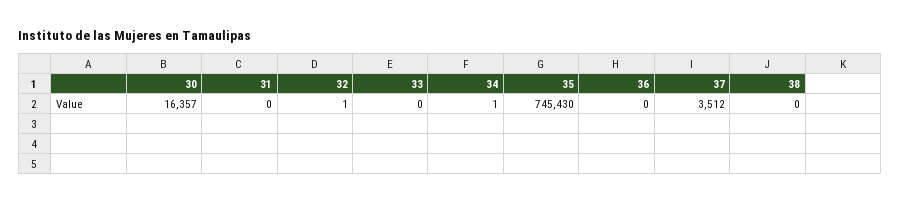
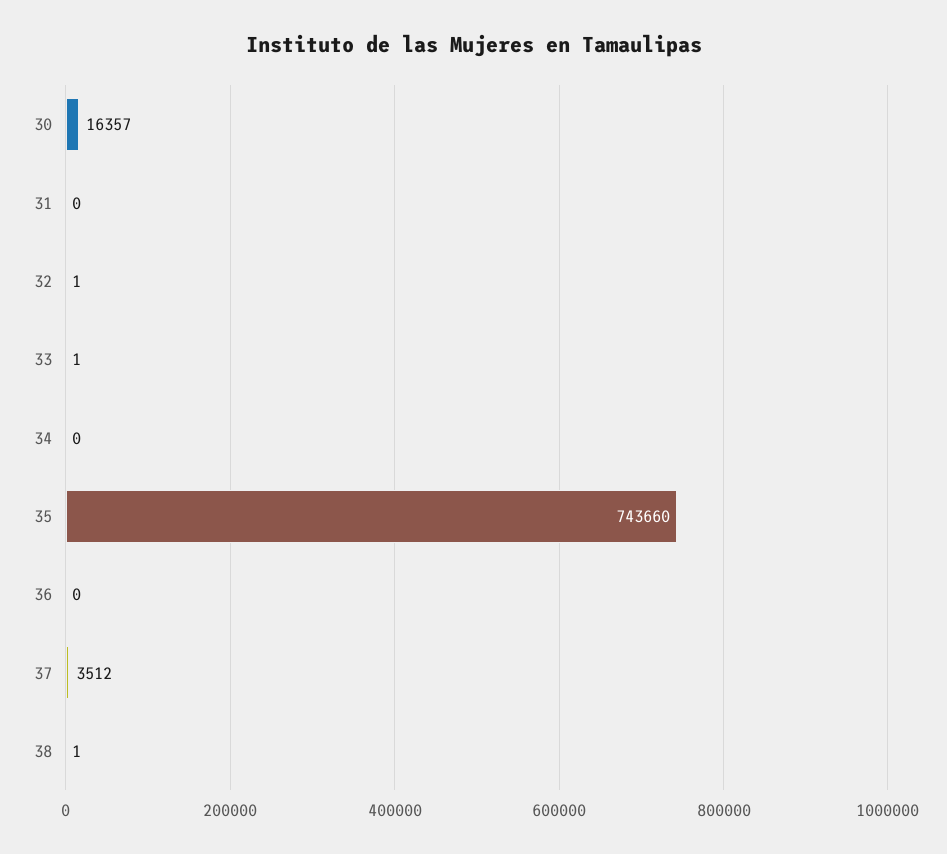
  {
    "30": 16357,
    "31": 0,
    "32": 1,
-   "33": 0,
+   "33": 1,
-   "34": 1,
+   "34": 0,
-   "35": 745430,
+   "35": 743660,
    "36": 0,
    "37": 3512,
-   "38": 0
+   "38": 1
  }

